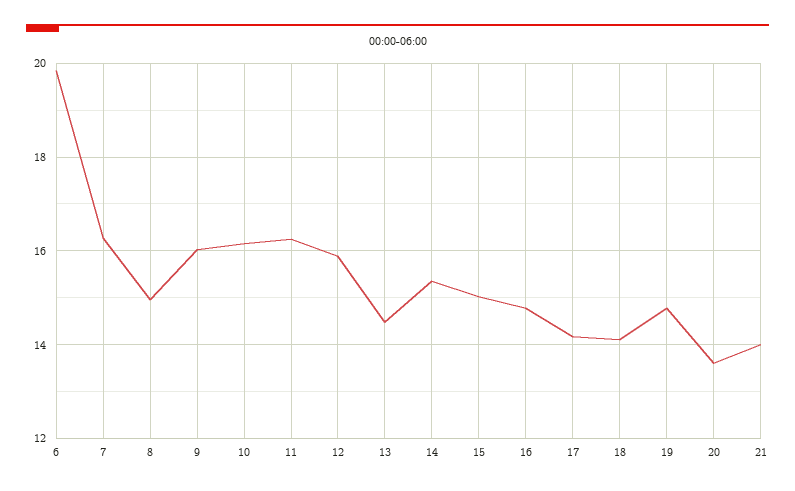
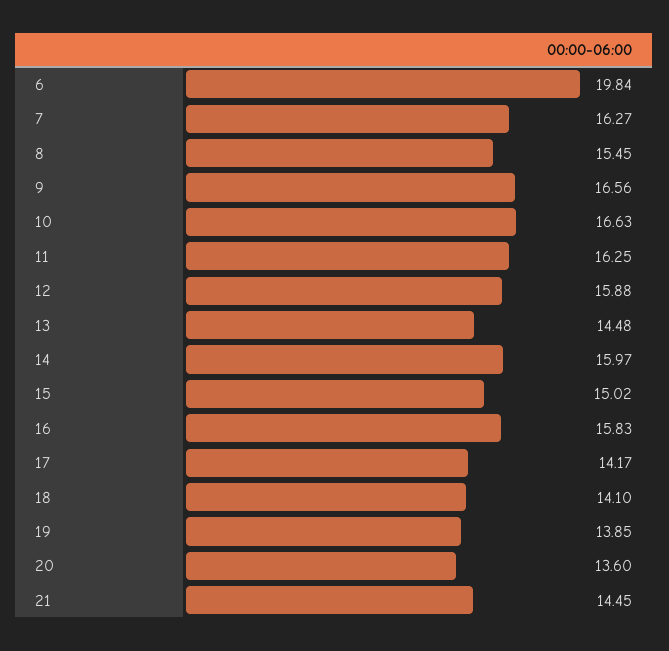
  {
    "6": 19.84,
    "7": 16.27,
-   "8": 15,
+   "8": 15.45,
-   "9": 16,
+   "9": 16.56,
-   "10": 16.2,
+   "10": 16.63,
    "11": 16.25,
    "12": 15.88,
    "13": 14.48,
-   "14": 15.4,
+   "14": 15.97,
    "15": 15.02,
-   "16": 14.8,
+   "16": 15.83,
    "17": 14.17,
    "18": 14.1,
-   "19": 14.8,
+   "19": 13.85,
    "20": 13.6,
-   "21": 14
+   "21": 14.45
  }

